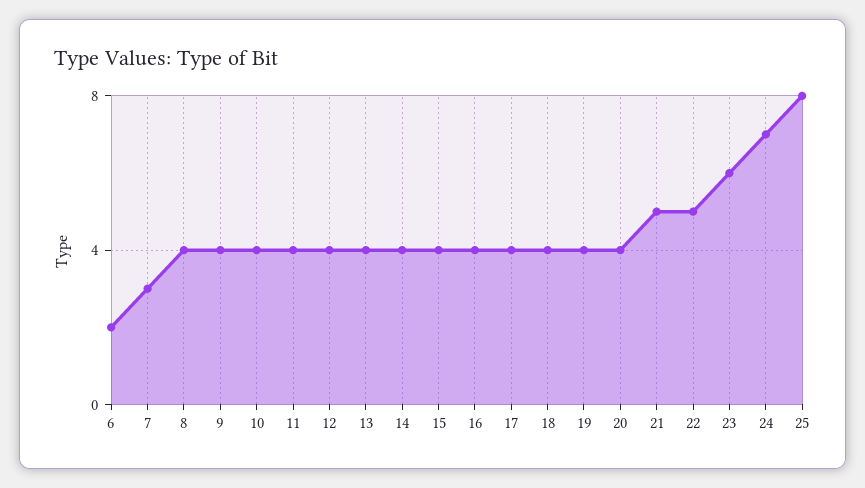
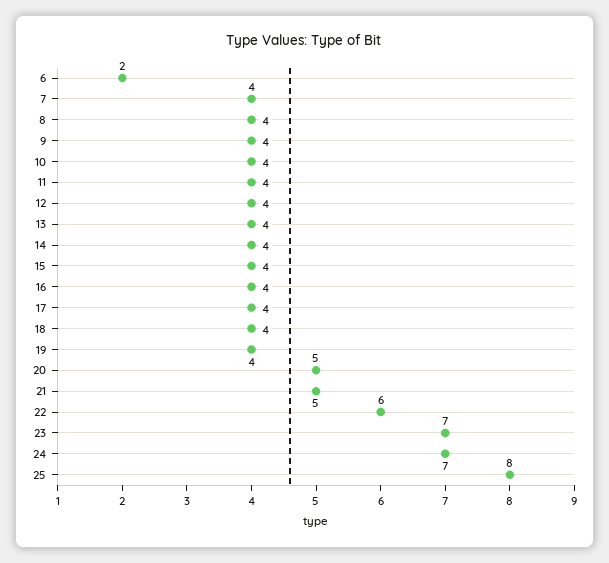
  {
    "6": 2,
-   "7": 3,
+   "7": 4,
    "8": 4,
    "9": 4,
    "10": 4,
    "11": 4,
    "12": 4,
    "13": 4,
    "14": 4,
    "15": 4,
    "16": 4,
    "17": 4,
    "18": 4,
    "19": 4,
-   "20": 4,
+   "20": 5,
    "21": 5,
-   "22": 5,
+   "22": 6,
-   "23": 6,
+   "23": 7,
    "24": 7,
    "25": 8
  }

